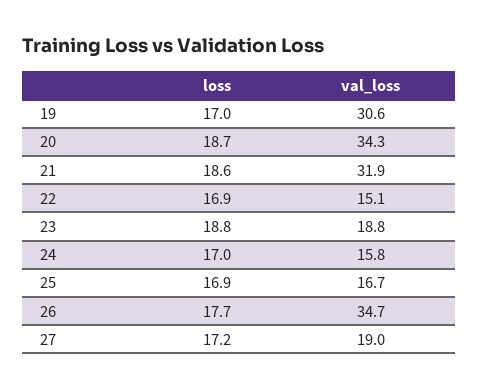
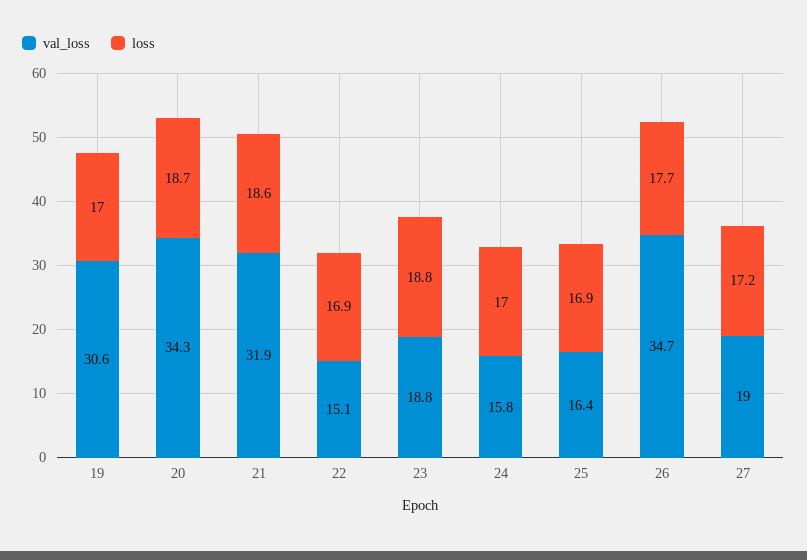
  {
    "loss": {
      "19": 17,
      "20": 18.7,
      "21": 18.6,
      "22": 16.9,
      "23": 18.8,
      "24": 17,
      "25": 16.9,
      "26": 17.7,
      "27": 17.2
    },
    "val_loss": {
      "19": 30.6,
      "20": 34.3,
      "21": 31.9,
      "22": 15.1,
      "23": 18.8,
      "24": 15.8,
-     "25": 16.7,
+     "25": 16.4,
      "26": 34.7,
      "27": 19
    }
  }

